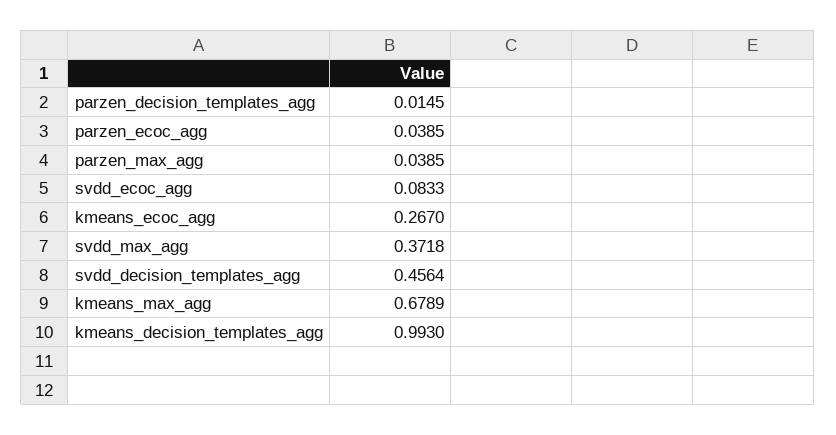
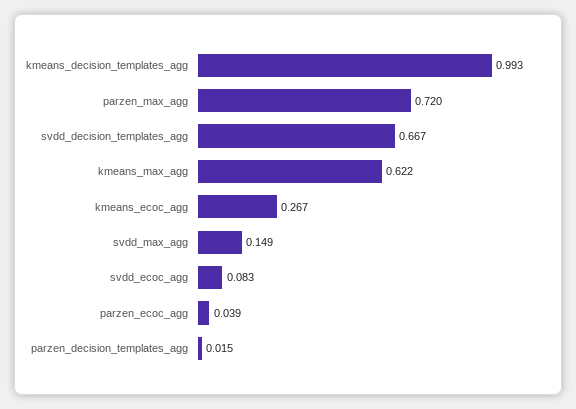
  {
    "parzen_decision_templates_agg": 0.0145,
    "parzen_ecoc_agg": 0.0385,
-   "parzen_max_agg": 0.0385,
+   "parzen_max_agg": 0.72,
    "svdd_ecoc_agg": 0.0833,
    "kmeans_ecoc_agg": 0.267,
-   "svdd_max_agg": 0.3718,
+   "svdd_max_agg": 0.149,
-   "svdd_decision_templates_agg": 0.4564,
+   "svdd_decision_templates_agg": 0.667,
-   "kmeans_max_agg": 0.6789,
+   "kmeans_max_agg": 0.622,
    "kmeans_decision_templates_agg": 0.993
  }

